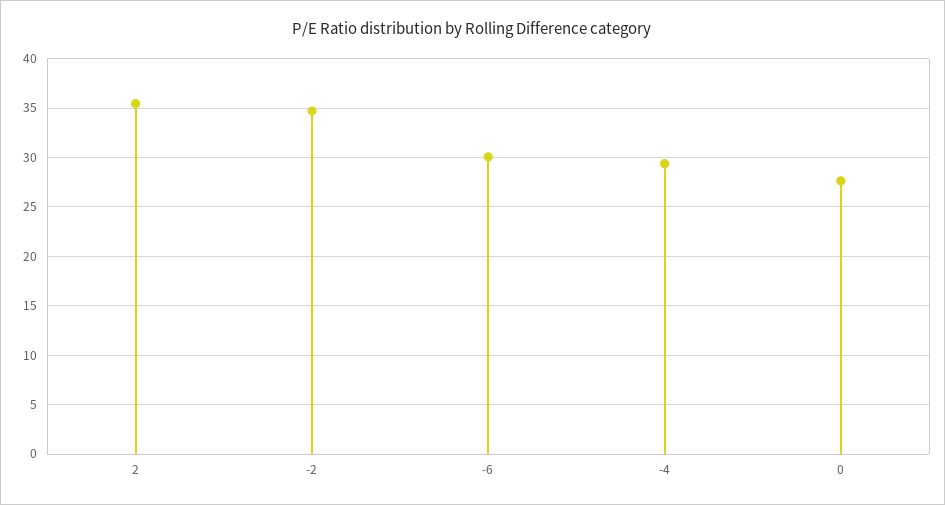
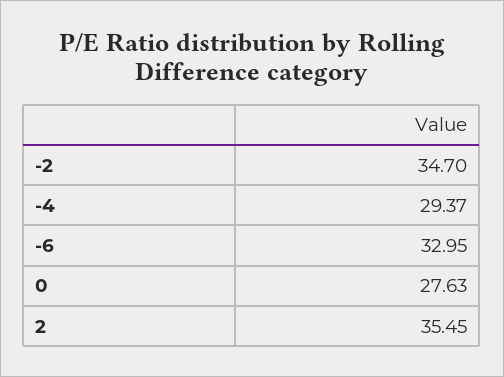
  {
    "2": 35.45,
    "-2": 34.7,
-   "-6": 30,
+   "-6": 32.95,
    "-4": 29.37,
    "0": 27.63
  }

